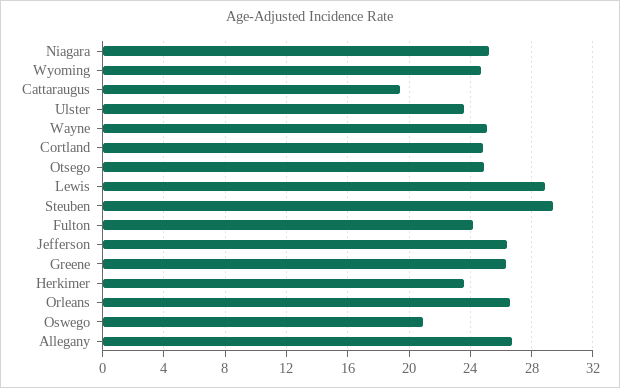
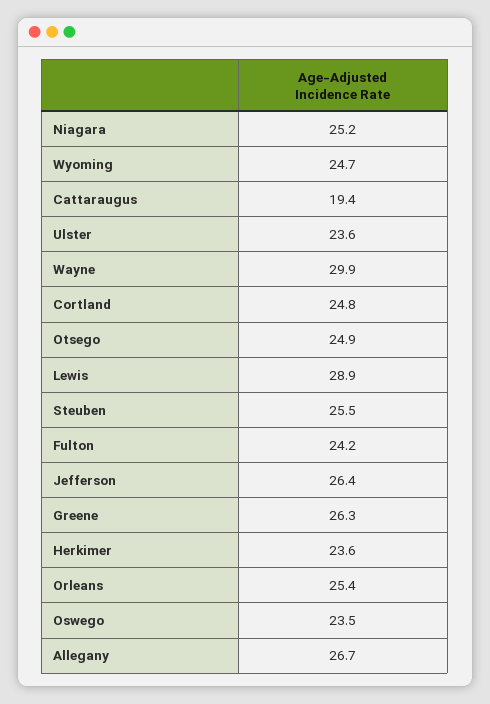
  {
    "Niagara": 25.2,
    "Wyoming": 24.7,
    "Cattaraugus": 19.4,
    "Ulster": 23.6,
-   "Wayne": 25,
+   "Wayne": 29.9,
    "Cortland": 24.8,
    "Otsego": 24.9,
    "Lewis": 28.9,
-   "Steuben": 29.5,
+   "Steuben": 25.5,
    "Fulton": 24.2,
    "Jefferson": 26.4,
    "Greene": 26.3,
    "Herkimer": 23.6,
-   "Orleans": 26.5,
+   "Orleans": 25.4,
-   "Oswego": 21,
+   "Oswego": 23.5,
    "Allegany": 26.7
  }

